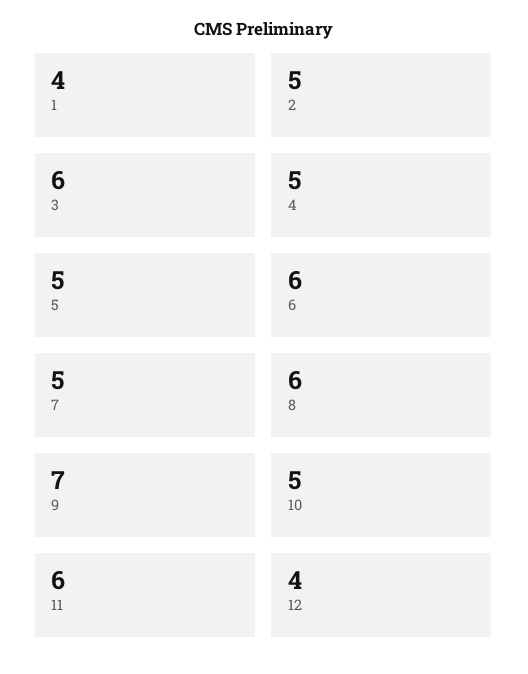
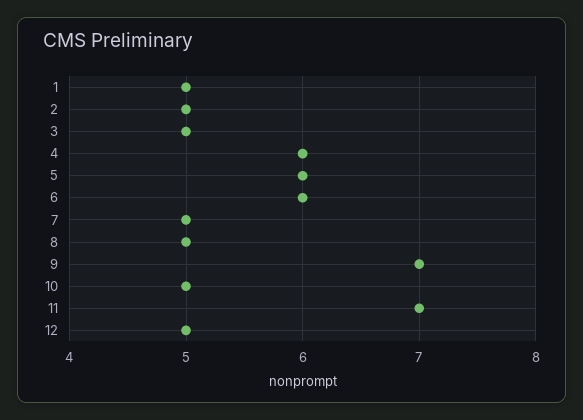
  {
-   "1": 4,
+   "1": 5,
    "2": 5,
-   "3": 6,
+   "3": 5,
-   "4": 5,
+   "4": 6,
-   "5": 5,
+   "5": 6,
    "6": 6,
    "7": 5,
-   "8": 6,
+   "8": 5,
    "9": 7,
    "10": 5,
-   "11": 6,
+   "11": 7,
-   "12": 4
+   "12": 5
  }

